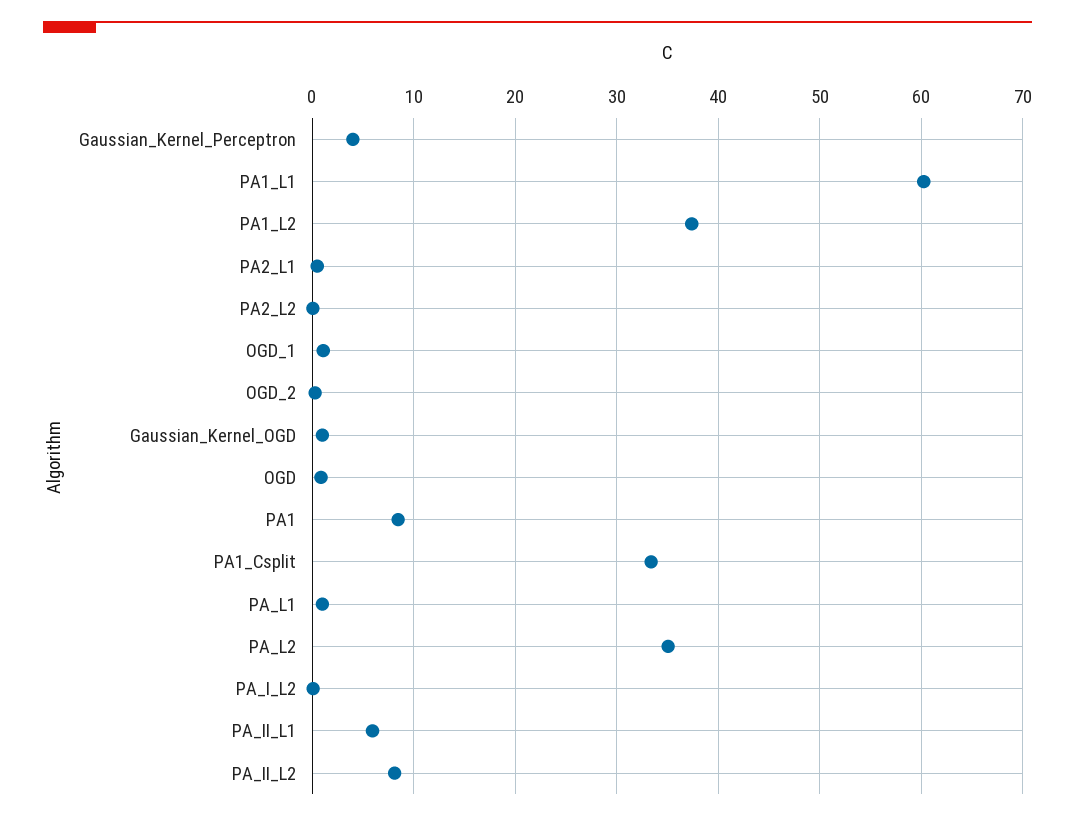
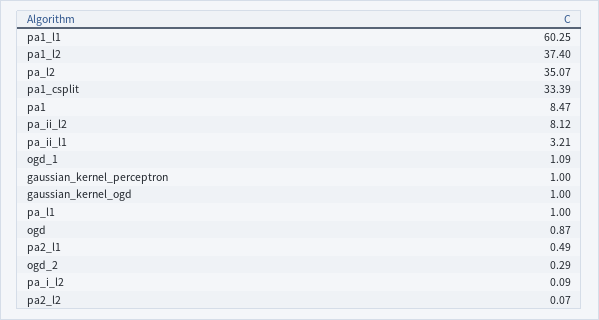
  {
-   "Gaussian_Kernel_Perceptron": 4,
+   "Gaussian_Kernel_Perceptron": 1,
    "PA1_L1": 60.25,
    "PA1_L2": 37.4,
    "PA2_L1": 0.49,
    "PA2_L2": 0.07,
    "OGD_1": 1.09,
    "OGD_2": 0.29,
    "Gaussian_Kernel_OGD": 1,
    "OGD": 0.87,
    "PA1": 8.47,
    "PA1_Csplit": 33.39,
    "PA_L1": 1,
    "PA_L2": 35.07,
    "PA_I_L2": 0.09,
-   "PA_II_L1": 6,
+   "PA_II_L1": 3.21,
    "PA_II_L2": 8.12
  }

